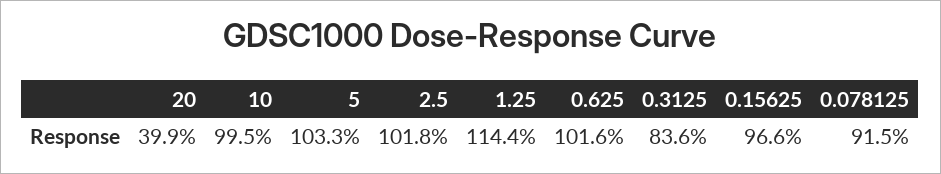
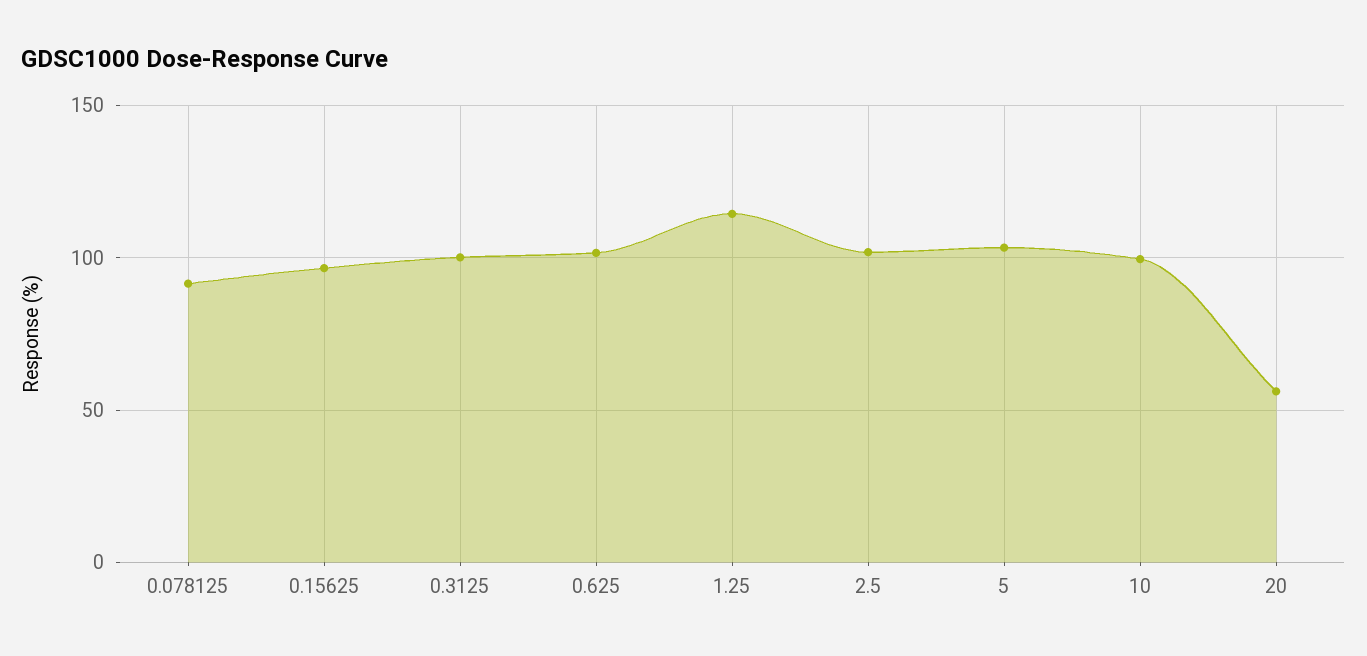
  {
-   "20": 39.9,
+   "20": 55,
    "10": 99.5,
    "5": 103.3,
    "2.5": 101.8,
    "1.25": 114.4,
    "0.625": 101.6,
-   "0.3125": 83.6,
+   "0.3125": 100,
    "0.15625": 96.6,
    "0.078125": 91.5
  }

